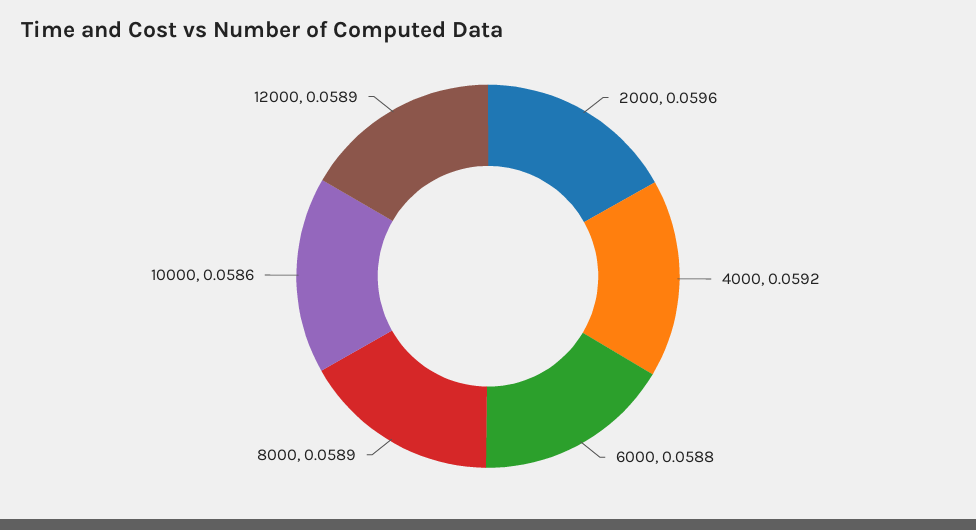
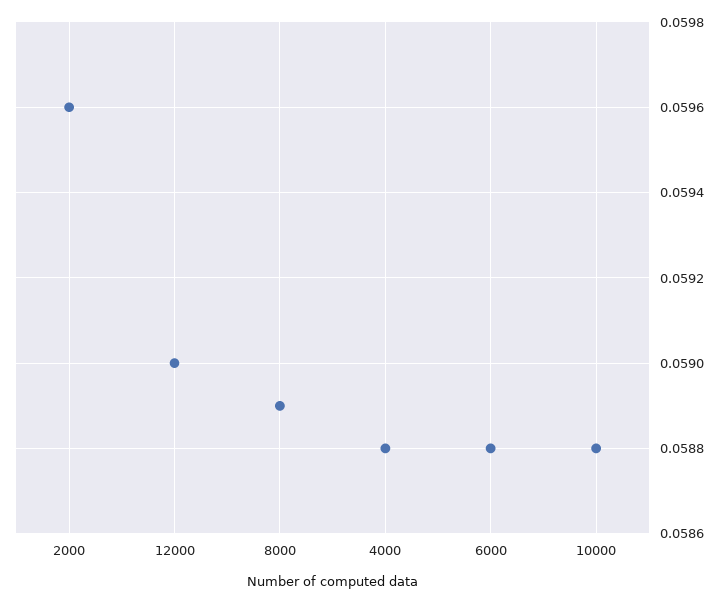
  {
    "2000": 0.0596,
-   "4000": 0.0592,
+   "4000": 0.0588,
    "6000": 0.0588,
    "8000": 0.0589,
-   "10000": 0.0586,
+   "10000": 0.0588,
-   "12000": 0.0589
+   "12000": 0.059
  }

